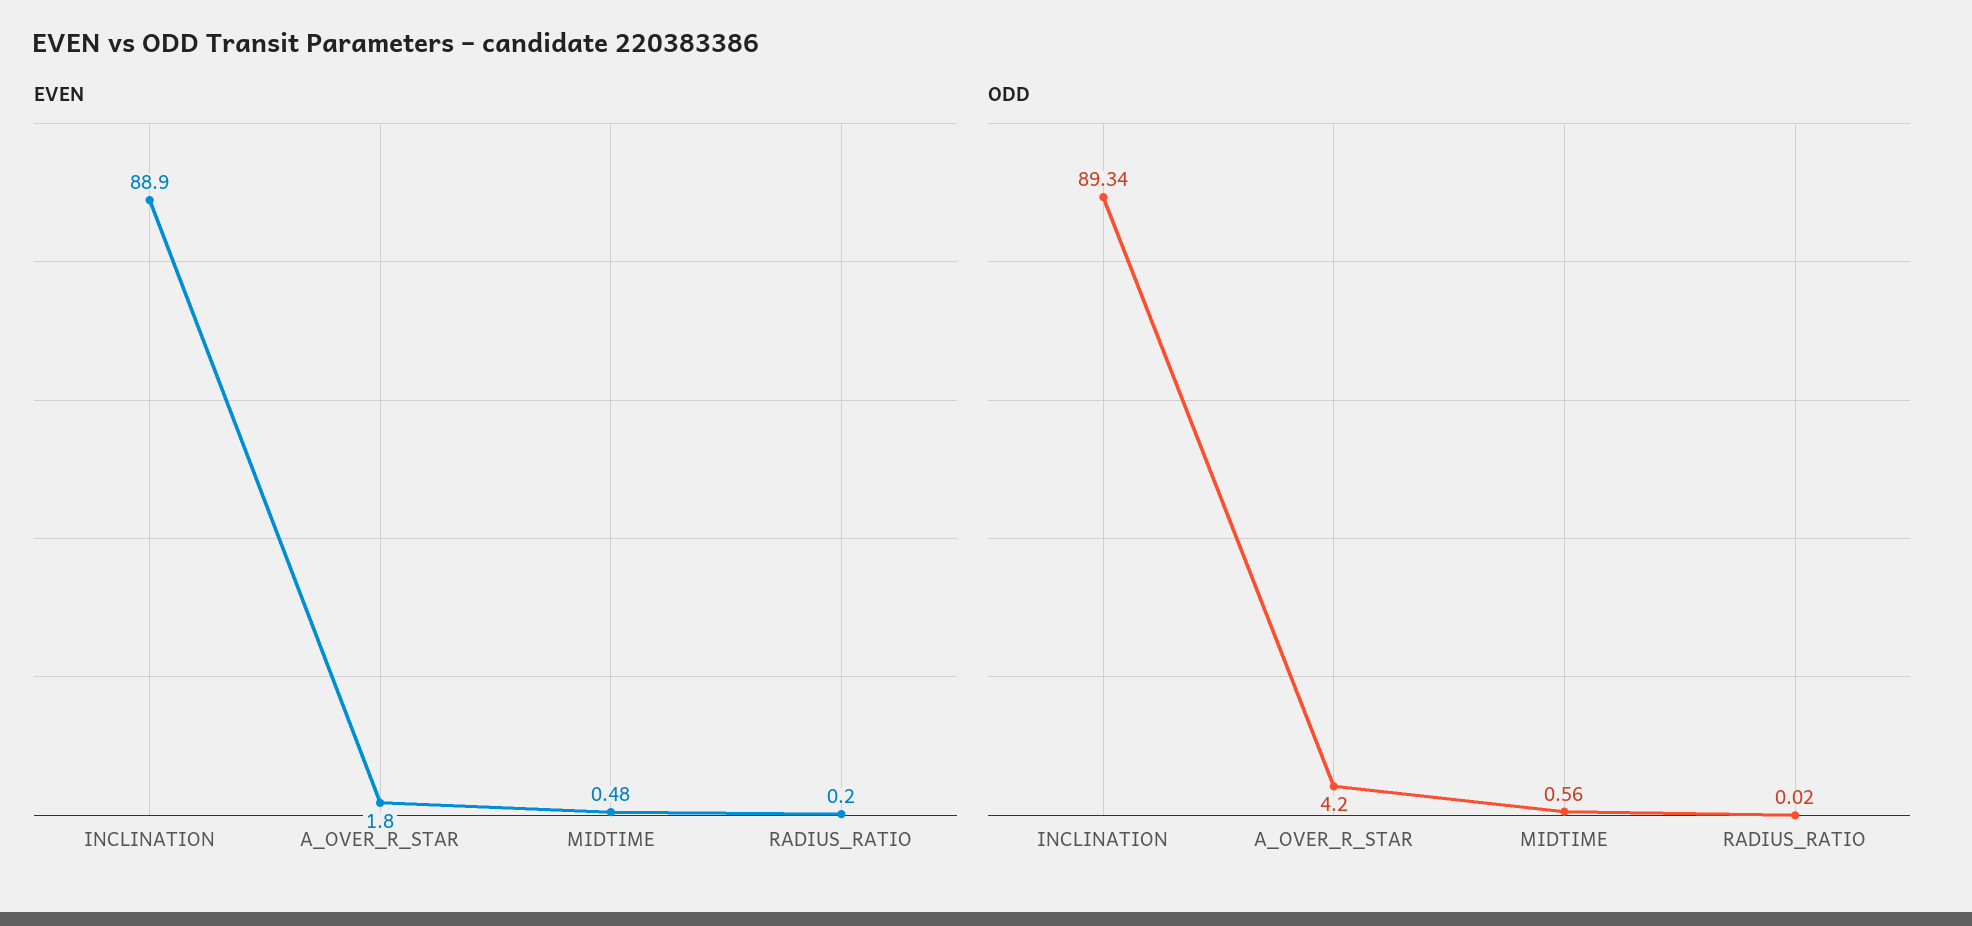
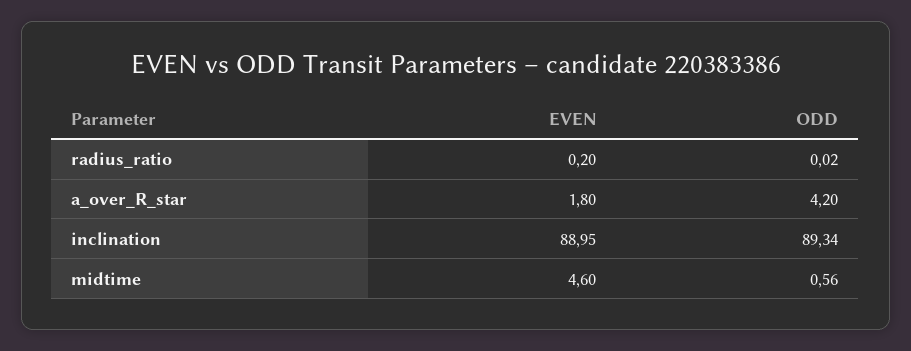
  {
    "EVEN": {
-     "INCLINATION": 88.9,
+     "INCLINATION": 88.95,
      "A_OVER_R_STAR": 1.8,
-     "MIDTIME": 0.48,
+     "MIDTIME": 4.6,
      "RADIUS_RATIO": 0.2
    },
    "ODD": {
      "INCLINATION": 89.34,
      "A_OVER_R_STAR": 4.2,
      "MIDTIME": 0.56,
      "RADIUS_RATIO": 0.02
    }
  }

